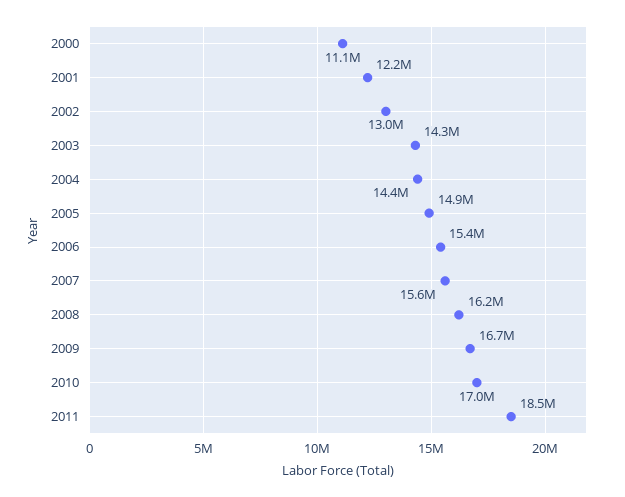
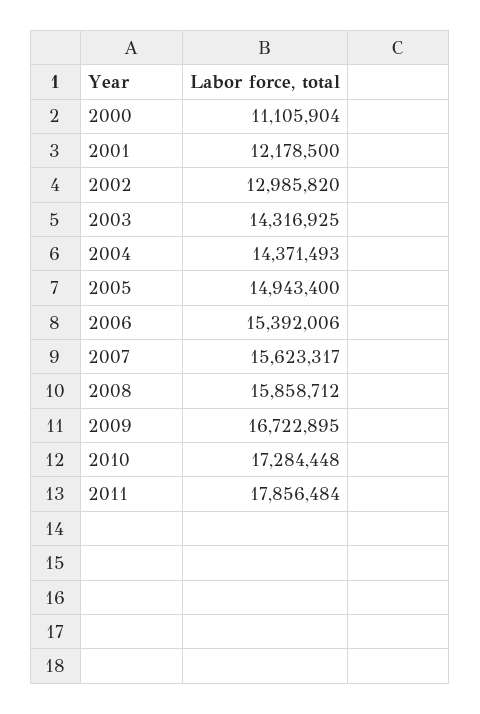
  {
    "2000": 11105904,
    "2001": 12178500,
    "2002": 12985820,
    "2003": 14316925,
    "2004": 14371493,
    "2005": 14943400,
    "2006": 15392006,
    "2007": 15623317,
-   "2008": 16200000,
+   "2008": 15858712,
    "2009": 16722895,
-   "2010": 17000000,
+   "2010": 17284448,
-   "2011": 18500000
+   "2011": 17856484
  }

